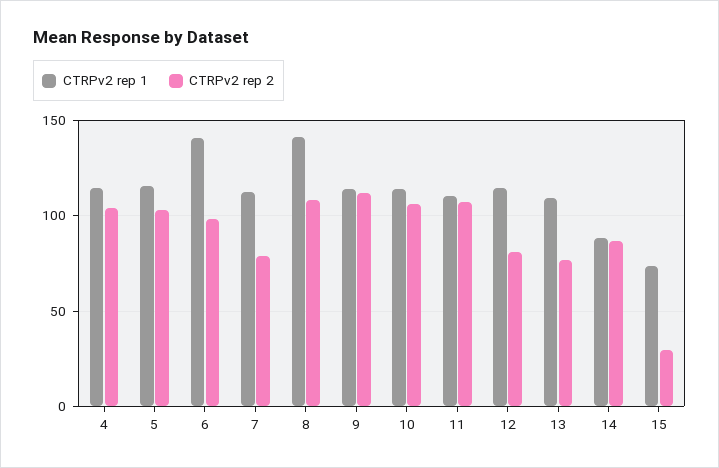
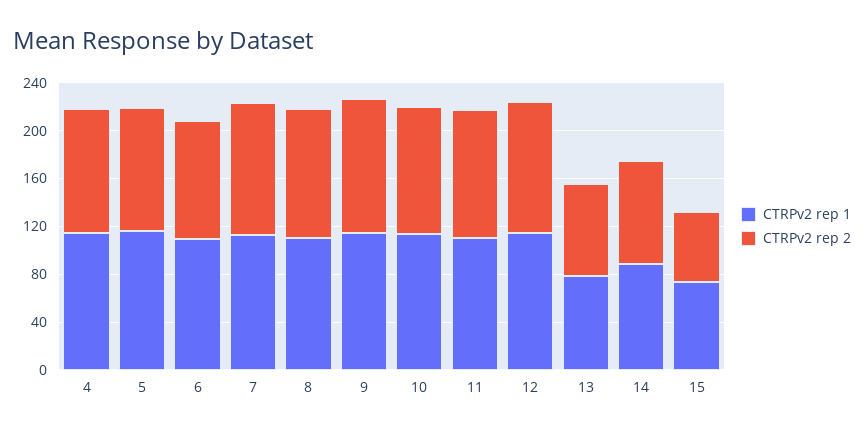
  {
    "CTRPv2 rep 1": {
      "4": 115,
      "5": 115,
-     "6": 140,
+     "6": 110,
      "7": 110,
-     "8": 140,
+     "8": 110,
      "9": 115,
      "10": 115,
      "11": 110,
      "12": 115,
-     "13": 110,
+     "13": 80,
      "14": 90,
      "15": 75
    },
    "CTRPv2 rep 2": {
      "4": 105,
      "5": 105,
      "6": 100,
-     "7": 80,
+     "7": 110,
      "8": 110,
      "9": 110,
      "10": 105,
      "11": 105,
-     "12": 80,
+     "12": 110,
      "13": 75,
      "14": 85,
-     "15": 30
+     "15": 60
    }
  }

